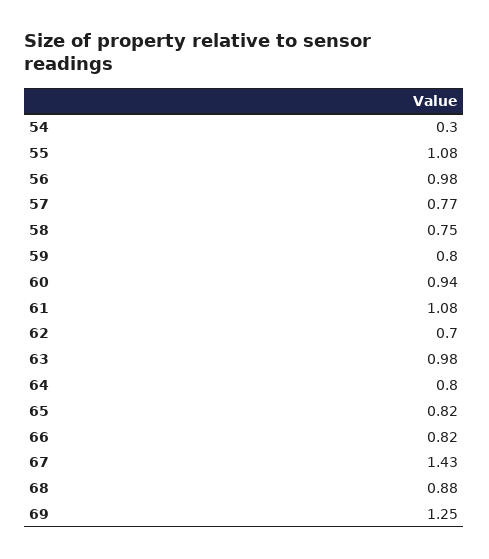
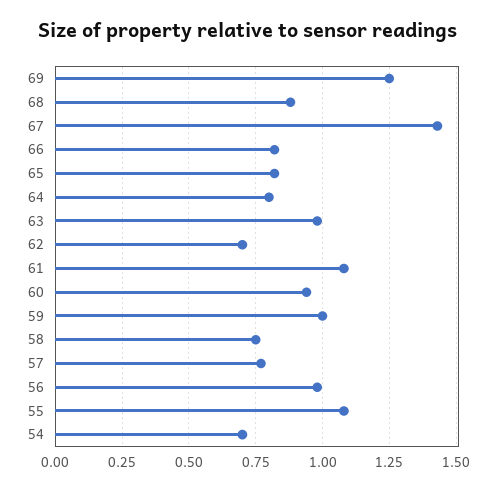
  {
-   "54": 0.3,
+   "54": 0.7,
    "55": 1.08,
    "56": 0.98,
    "57": 0.77,
    "58": 0.75,
-   "59": 0.8,
+   "59": 1,
    "60": 0.94,
    "61": 1.08,
    "62": 0.7,
    "63": 0.98,
    "64": 0.8,
    "65": 0.82,
    "66": 0.82,
    "67": 1.43,
    "68": 0.88,
    "69": 1.25
  }

